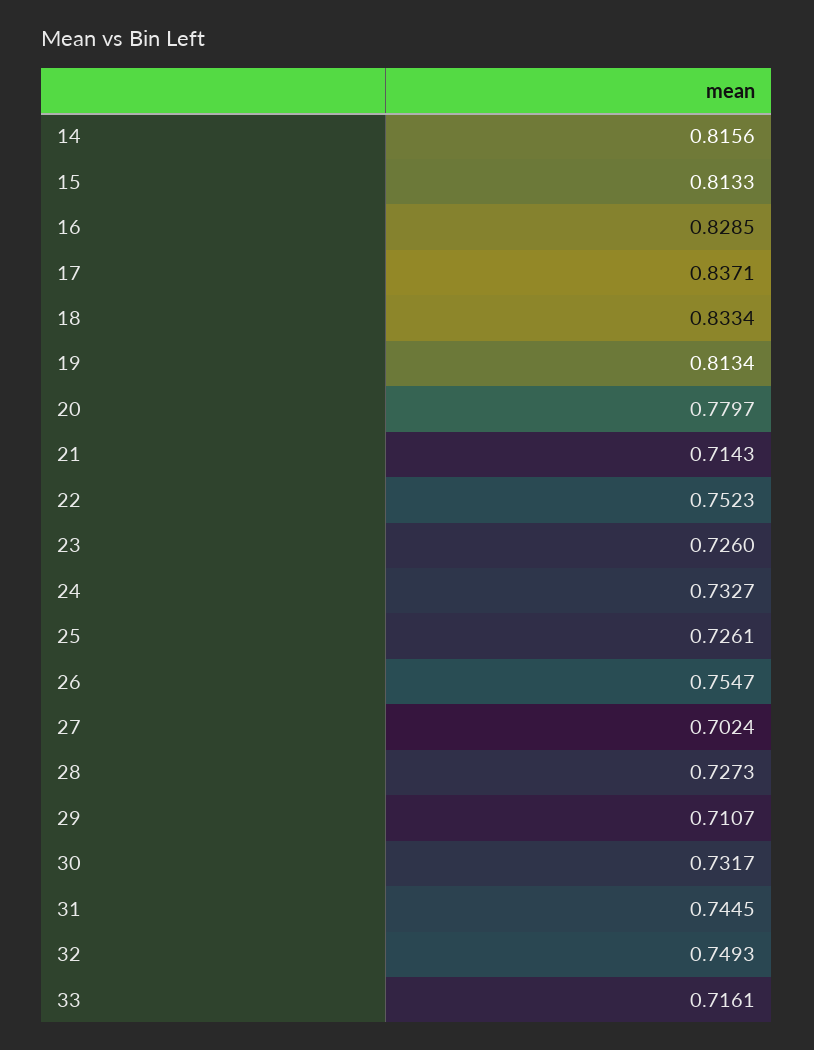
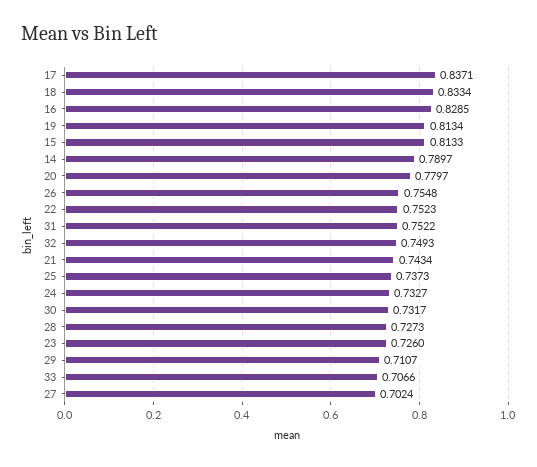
  {
-   "14": 0.8156,
+   "14": 0.7897,
    "15": 0.8133,
    "16": 0.8285,
    "17": 0.8371,
    "18": 0.8334,
    "19": 0.8134,
    "20": 0.7797,
-   "21": 0.7143,
+   "21": 0.7434,
    "22": 0.7523,
    "23": 0.726,
    "24": 0.7327,
-   "25": 0.7261,
+   "25": 0.7373,
-   "26": 0.7547,
+   "26": 0.7548,
    "27": 0.7024,
    "28": 0.7273,
    "29": 0.7107,
    "30": 0.7317,
-   "31": 0.7445,
+   "31": 0.7522,
    "32": 0.7493,
-   "33": 0.7161
+   "33": 0.7066
  }

